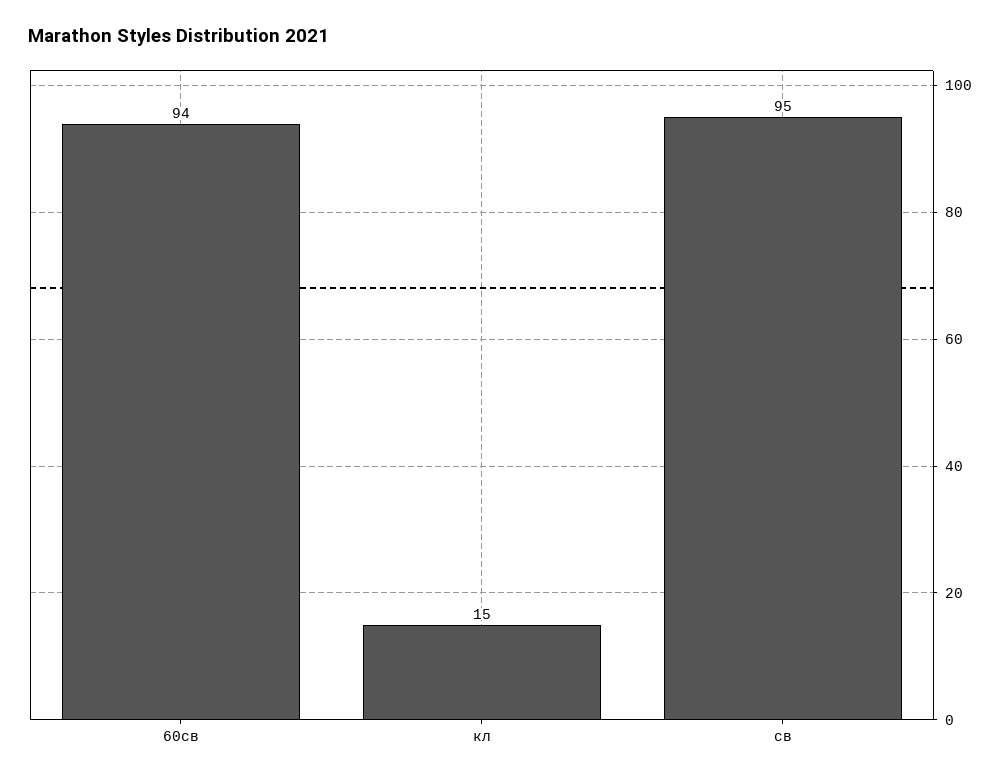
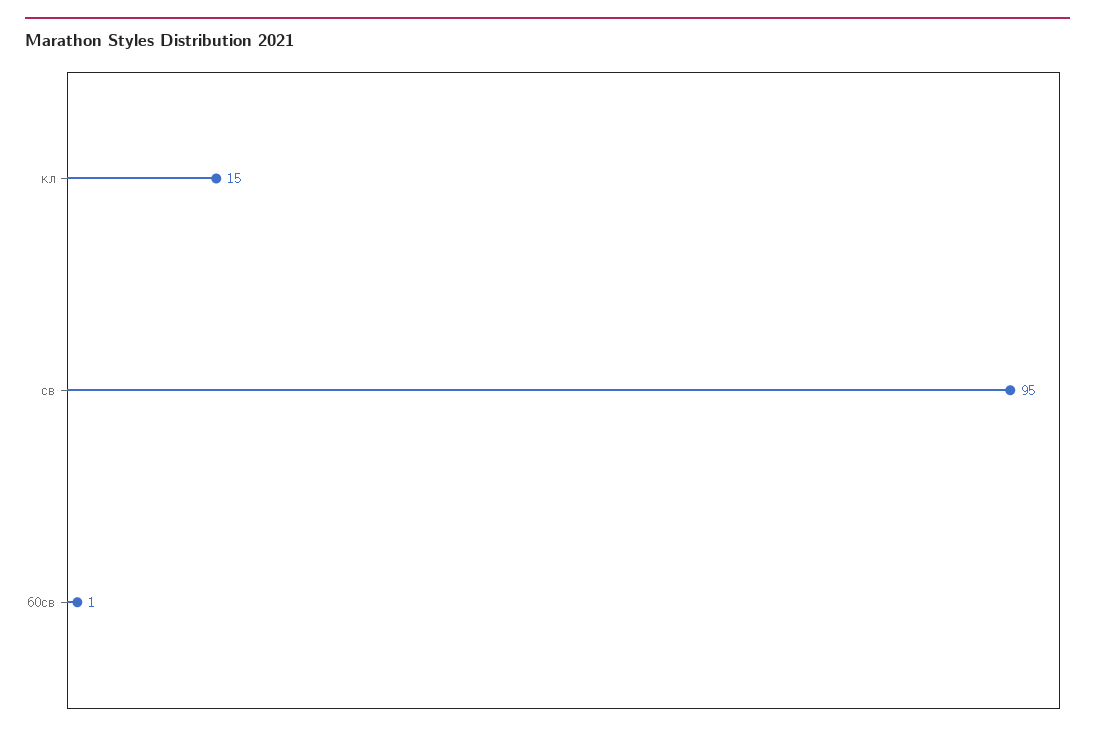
  {
-   "60св": 94,
+   "60св": 1,
    "кл": 15,
    "св": 95
  }

